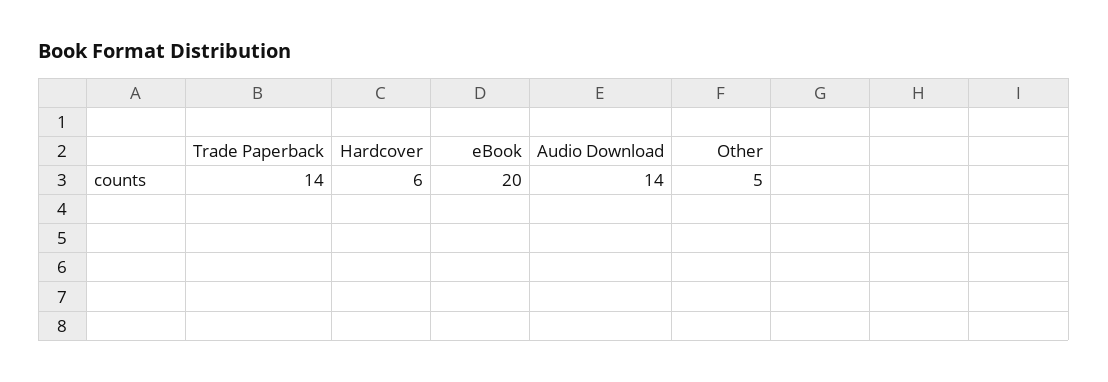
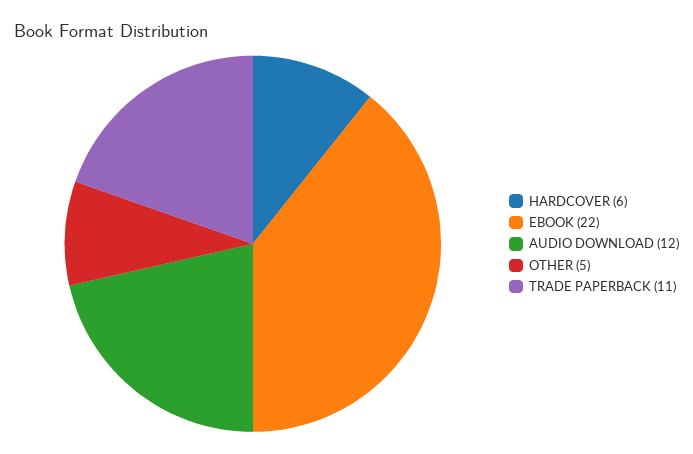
  {
-   "Trade Paperback": 14,
+   "Trade Paperback": 11,
    "Hardcover": 6,
-   "eBook": 20,
+   "eBook": 22,
-   "Audio Download": 14,
+   "Audio Download": 12,
    "Other": 5
  }

